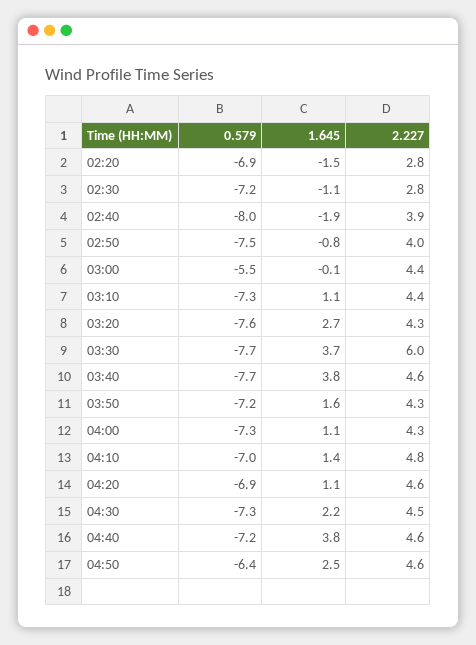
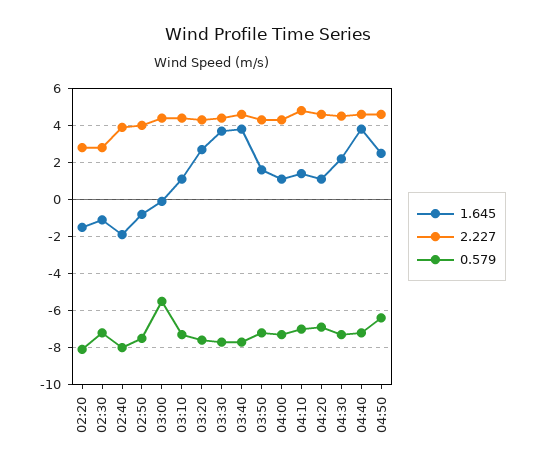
  {
    "0.579": {
-     "02:20": -6.9,
+     "02:20": -8,
      "02:30": -7.2,
      "02:40": -8,
      "02:50": -7.5,
      "03:00": -5.5,
      "03:10": -7.3,
      "03:20": -7.6,
      "03:30": -7.7,
      "03:40": -7.7,
      "03:50": -7.2,
      "04:00": -7.3,
      "04:10": -7,
      "04:20": -6.9,
      "04:30": -7.3,
      "04:40": -7.2,
      "04:50": -6.4
    },
    "1.645": {
      "02:20": -1.5,
      "02:30": -1.1,
      "02:40": -1.9,
      "02:50": -0.8,
      "03:00": -0.1,
      "03:10": 1.1,
      "03:20": 2.7,
      "03:30": 3.7,
      "03:40": 3.8,
      "03:50": 1.6,
      "04:00": 1.1,
      "04:10": 1.4,
      "04:20": 1.1,
      "04:30": 2.2,
      "04:40": 3.8,
      "04:50": 2.5
    },
    "2.227": {
      "02:20": 2.8,
      "02:30": 2.8,
      "02:40": 3.9,
      "02:50": 4,
      "03:00": 4.4,
      "03:10": 4.4,
      "03:20": 4.3,
-     "03:30": 6,
+     "03:30": 4.5,
      "03:40": 4.6,
      "03:50": 4.3,
      "04:00": 4.3,
      "04:10": 4.8,
      "04:20": 4.6,
      "04:30": 4.5,
      "04:40": 4.6,
      "04:50": 4.6
    }
  }

